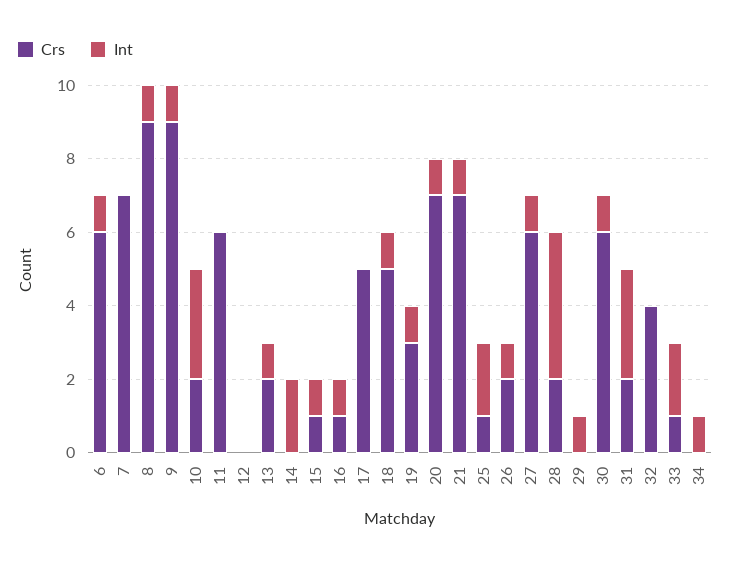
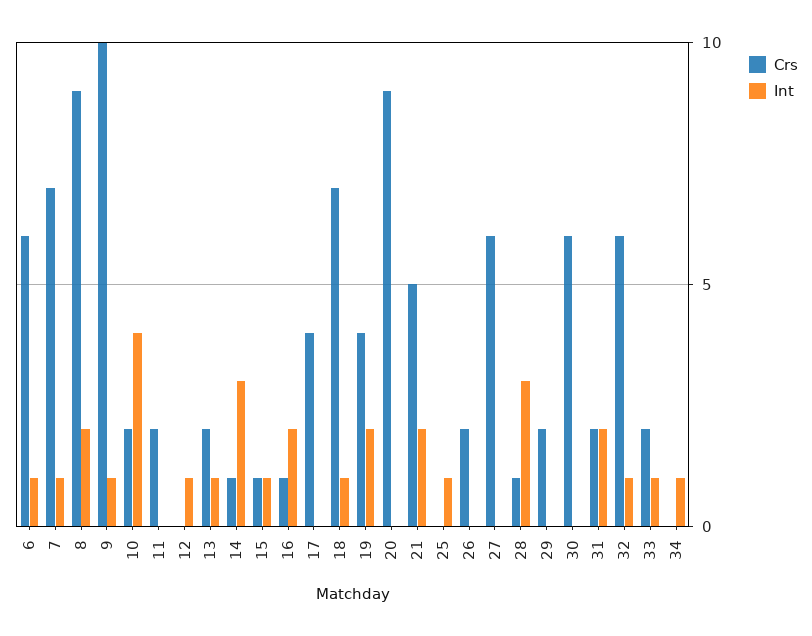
  {
    "Crs": {
      "6": 6,
      "7": 7,
      "8": 9,
-     "9": 9,
+     "9": 10,
      "10": 2,
-     "11": 6,
+     "11": 2,
      "12": 0,
      "13": 2,
-     "14": 0,
+     "14": 1,
      "15": 1,
      "16": 1,
-     "17": 5,
+     "17": 4,
-     "18": 5,
+     "18": 7,
-     "19": 3,
+     "19": 4,
-     "20": 7,
+     "20": 9,
-     "21": 7,
+     "21": 5,
-     "25": 1,
+     "25": 0,
      "26": 2,
      "27": 6,
-     "28": 2,
+     "28": 1,
-     "29": 0,
+     "29": 2,
      "30": 6,
      "31": 2,
-     "32": 4,
+     "32": 6,
-     "33": 1,
+     "33": 2,
      "34": 0
    },
    "Int": {
      "6": 1,
-     "7": 0,
+     "7": 1,
-     "8": 1,
+     "8": 2,
      "9": 1,
-     "10": 3,
+     "10": 4,
      "11": 0,
-     "12": 0,
+     "12": 1,
      "13": 1,
-     "14": 2,
+     "14": 3,
      "15": 1,
-     "16": 1,
+     "16": 2,
      "17": 0,
      "18": 1,
-     "19": 1,
+     "19": 2,
-     "20": 1,
+     "20": 0,
-     "21": 1,
+     "21": 2,
-     "25": 2,
+     "25": 1,
-     "26": 1,
+     "26": 0,
-     "27": 1,
+     "27": 0,
-     "28": 4,
+     "28": 3,
-     "29": 1,
+     "29": 0,
-     "30": 1,
+     "30": 0,
-     "31": 3,
+     "31": 2,
-     "32": 0,
+     "32": 1,
-     "33": 2,
+     "33": 1,
      "34": 1
    }
  }

